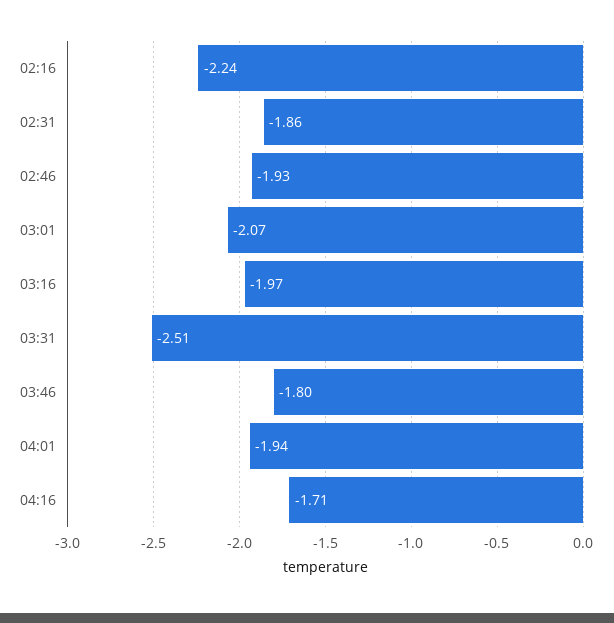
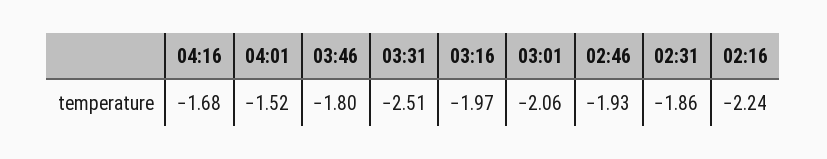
  {
    "02:16": -2.24,
    "02:31": -1.86,
    "02:46": -1.93,
-   "03:01": -2.07,
+   "03:01": -2.06,
    "03:16": -1.97,
    "03:31": -2.51,
    "03:46": -1.8,
-   "04:01": -1.94,
+   "04:01": -1.52,
-   "04:16": -1.71
+   "04:16": -1.68
  }

